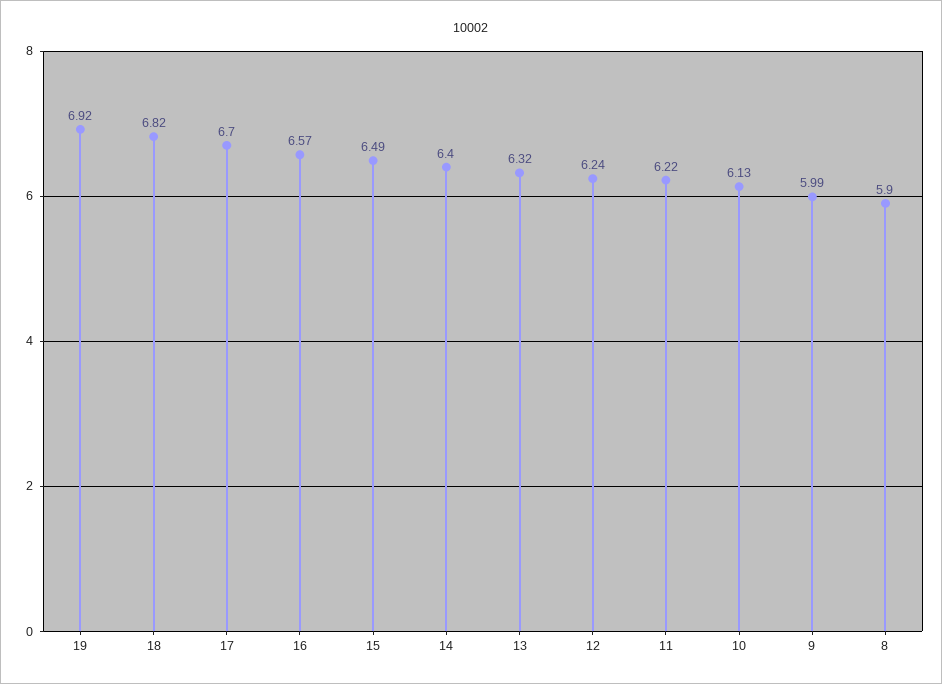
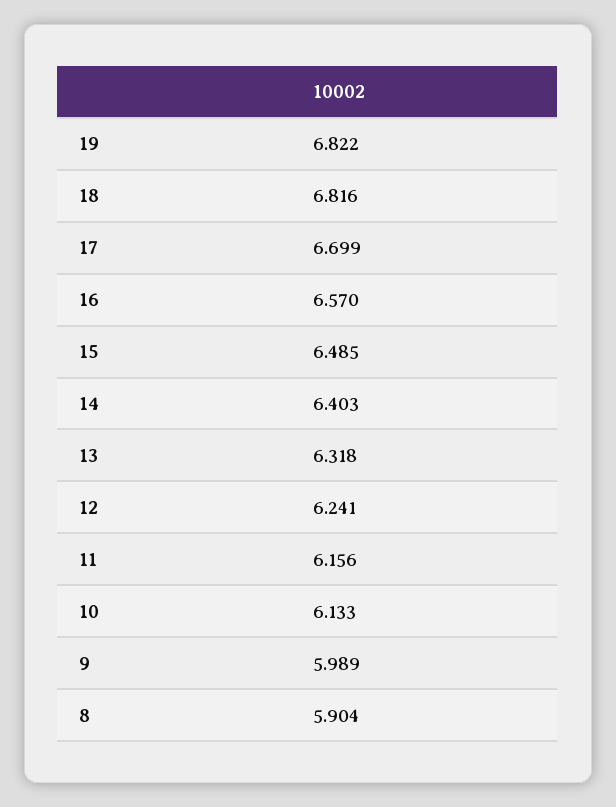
  {
-   "19": 6.92,
+   "19": 6.822,
    "18": 6.816,
    "17": 6.699,
    "16": 6.57,
    "15": 6.485,
    "14": 6.403,
    "13": 6.318,
    "12": 6.241,
-   "11": 6.22,
+   "11": 6.156,
    "10": 6.133,
    "9": 5.989,
    "8": 5.904
  }

